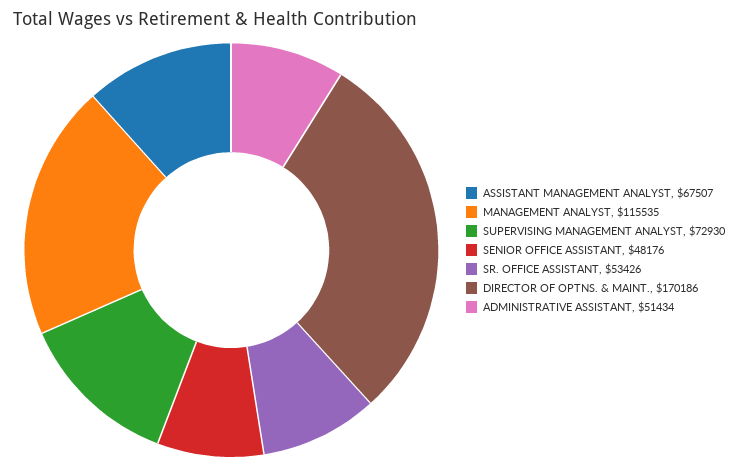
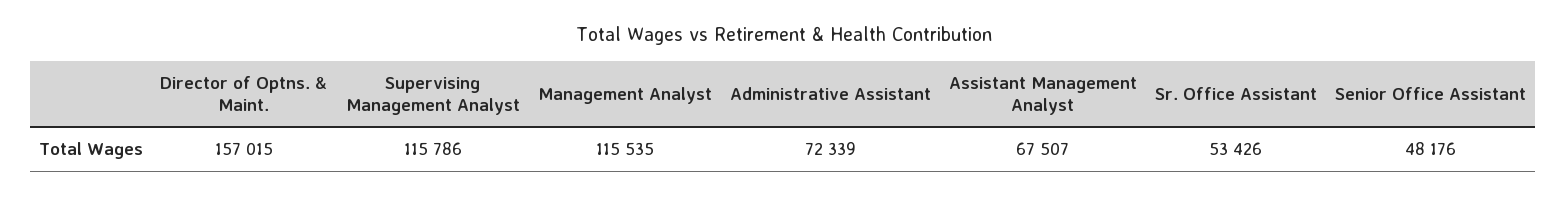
  {
    "ASSISTANT MANAGEMENT ANALYST": 67507,
    "MANAGEMENT ANALYST": 115535,
-   "SUPERVISING MANAGEMENT ANALYST": 72930,
+   "SUPERVISING MANAGEMENT ANALYST": 115786,
    "SENIOR OFFICE ASSISTANT": 48176,
    "SR. OFFICE ASSISTANT": 53426,
-   "DIRECTOR OF OPTNS. & MAINT.": 170186,
+   "DIRECTOR OF OPTNS. & MAINT.": 157015,
-   "ADMINISTRATIVE ASSISTANT": 51434
+   "ADMINISTRATIVE ASSISTANT": 72339
  }

